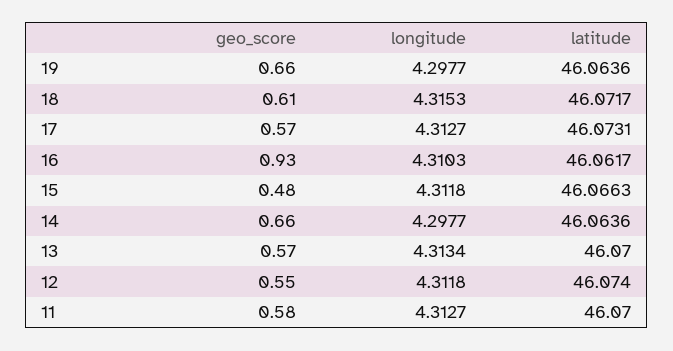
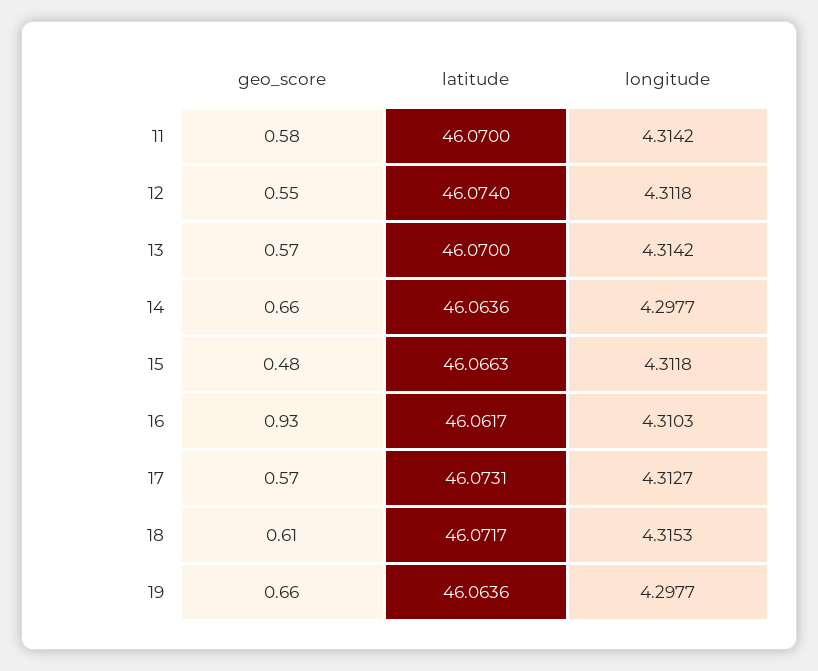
  {
    "geo_score": {
      "19": 0.66,
      "18": 0.61,
      "17": 0.57,
      "16": 0.93,
      "15": 0.48,
      "14": 0.66,
      "13": 0.57,
      "12": 0.55,
      "11": 0.58
    },
    "longitude": {
      "19": 4.2977,
      "18": 4.3153,
      "17": 4.3127,
      "16": 4.3103,
      "15": 4.3118,
      "14": 4.2977,
-     "13": 4.3134,
+     "13": 4.3142,
      "12": 4.3118,
-     "11": 4.3127
+     "11": 4.3142
    },
    "latitude": {
      "19": 46.0636,
      "18": 46.0717,
      "17": 46.0731,
      "16": 46.0617,
      "15": 46.0663,
      "14": 46.0636,
      "13": 46.07,
      "12": 46.074,
      "11": 46.07
    }
  }

